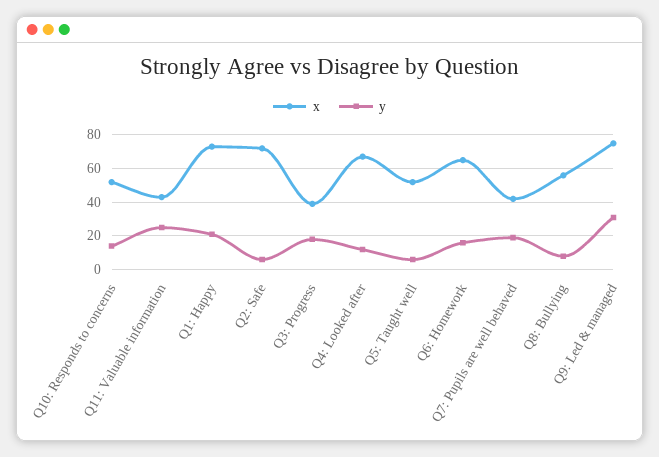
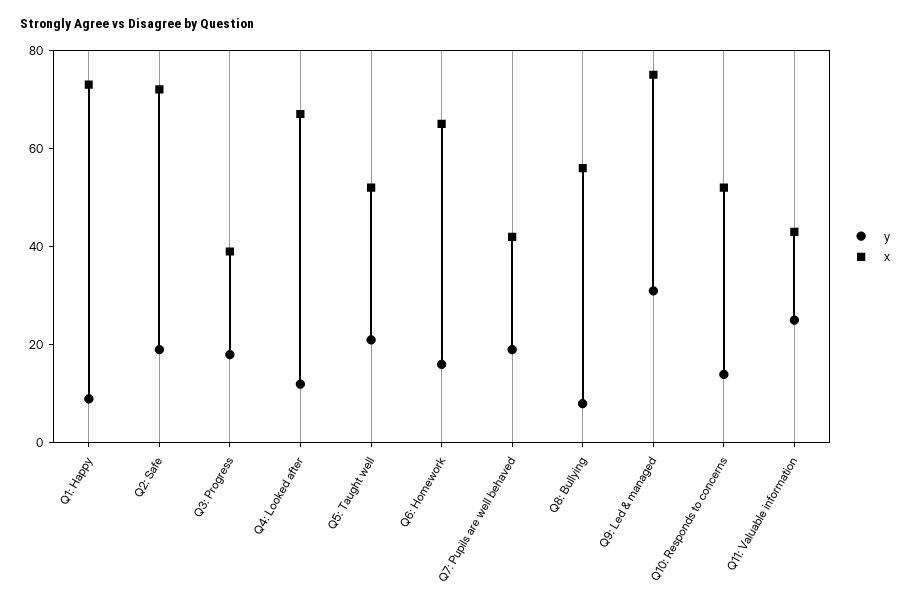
  {
    "x": {
      "Q10: Responds to concerns": 50,
      "Q11: Valuable information": 45,
      "Q1: Happy": 75,
      "Q2: Safe": 70,
      "Q3: Progress": 40,
      "Q4: Looked after": 65,
      "Q5: Taught well": 50,
      "Q6: Homework": 65,
      "Q7: Pupils are well behaved": 40,
      "Q8: Bullying": 55,
      "Q9: Led & managed": 75
    },
    "y": {
      "Q10: Responds to concerns": 15,
      "Q11: Valuable information": 25,
-     "Q1: Happy": 20,
+     "Q1: Happy": 10,
-     "Q2: Safe": 5,
+     "Q2: Safe": 20,
      "Q3: Progress": 20,
      "Q4: Looked after": 10,
-     "Q5: Taught well": 5,
+     "Q5: Taught well": 20,
      "Q6: Homework": 15,
      "Q7: Pupils are well behaved": 20,
      "Q8: Bullying": 10,
      "Q9: Led & managed": 30
    }
  }

